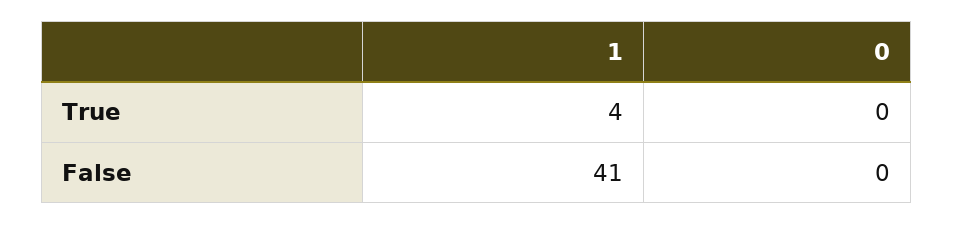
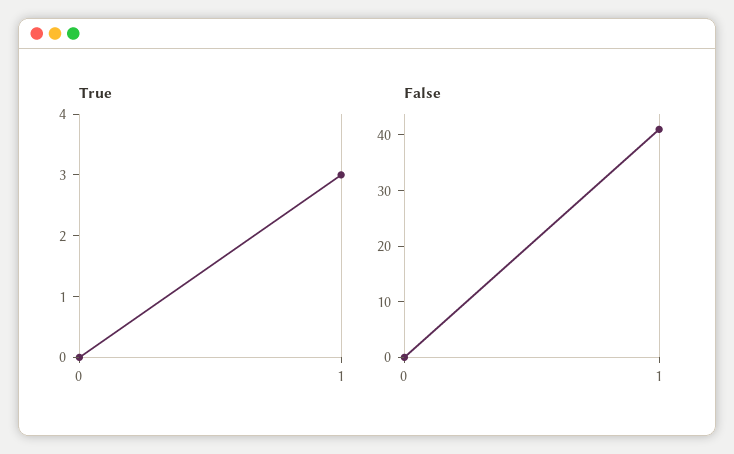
  {
    "True": {
-     "1": 4,
+     "1": 3,
      "0": 0
    },
    "False": {
      "1": 41,
      "0": 0
    }
  }

